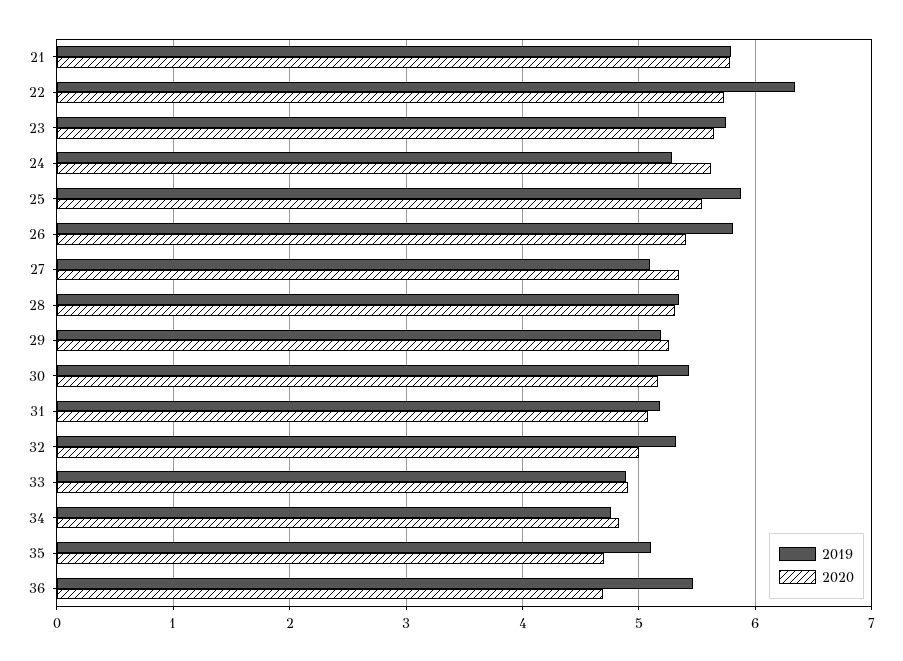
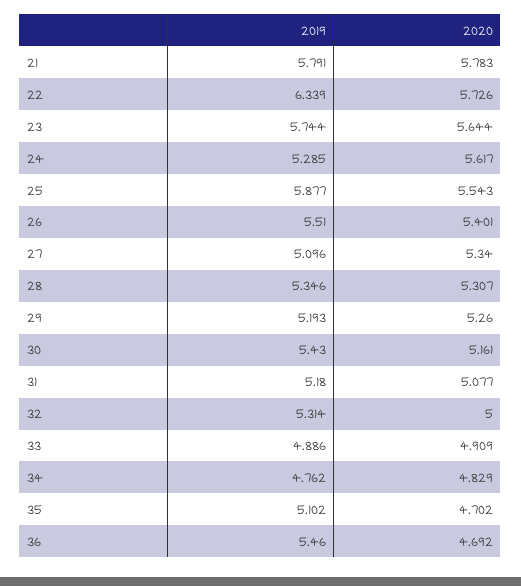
  {
    "2019": {
      "21": 5.791,
      "22": 6.339,
      "23": 5.744,
      "24": 5.285,
      "25": 5.877,
-     "26": 5.8,
+     "26": 5.51,
      "27": 5.096,
      "28": 5.346,
      "29": 5.193,
      "30": 5.43,
      "31": 5.18,
      "32": 5.314,
      "33": 4.886,
      "34": 4.762,
      "35": 5.102,
      "36": 5.46
    },
    "2020": {
      "21": 5.783,
      "22": 5.726,
      "23": 5.644,
      "24": 5.617,
      "25": 5.543,
      "26": 5.401,
      "27": 5.34,
      "28": 5.307,
      "29": 5.26,
      "30": 5.161,
      "31": 5.077,
      "32": 5,
      "33": 4.909,
      "34": 4.829,
      "35": 4.702,
      "36": 4.692
    }
  }

